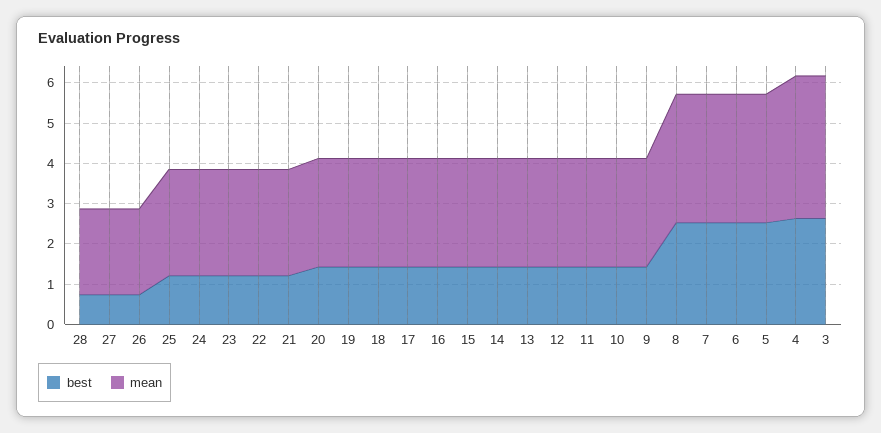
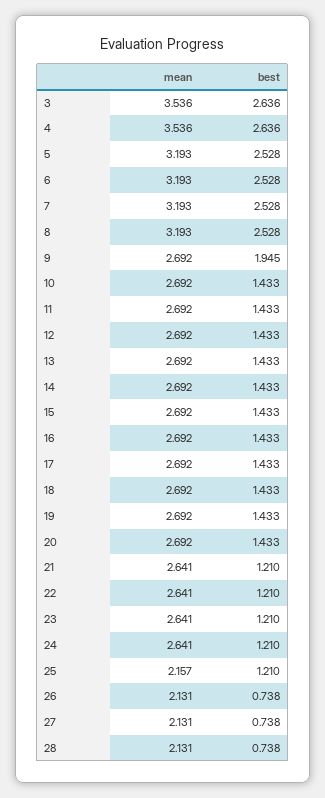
  {
    "best": {
      "28": 0.738,
      "27": 0.738,
      "26": 0.738,
      "25": 1.21,
      "24": 1.21,
      "23": 1.21,
      "22": 1.21,
      "21": 1.21,
      "20": 1.433,
      "19": 1.433,
      "18": 1.433,
      "17": 1.433,
      "16": 1.433,
      "15": 1.433,
      "14": 1.433,
      "13": 1.433,
      "12": 1.433,
      "11": 1.433,
      "10": 1.433,
-     "9": 1.4,
+     "9": 1.945,
      "8": 2.528,
      "7": 2.528,
      "6": 2.528,
      "5": 2.528,
      "4": 2.636,
      "3": 2.636
    },
    "mean": {
      "28": 2.131,
      "27": 2.131,
      "26": 2.131,
-     "25": 2.6,
+     "25": 2.157,
      "24": 2.641,
      "23": 2.641,
      "22": 2.641,
      "21": 2.641,
      "20": 2.692,
      "19": 2.692,
      "18": 2.692,
      "17": 2.692,
      "16": 2.692,
      "15": 2.692,
      "14": 2.692,
      "13": 2.692,
      "12": 2.692,
      "11": 2.692,
      "10": 2.692,
      "9": 2.692,
      "8": 3.193,
      "7": 3.193,
      "6": 3.193,
      "5": 3.193,
      "4": 3.536,
      "3": 3.536
    }
  }

